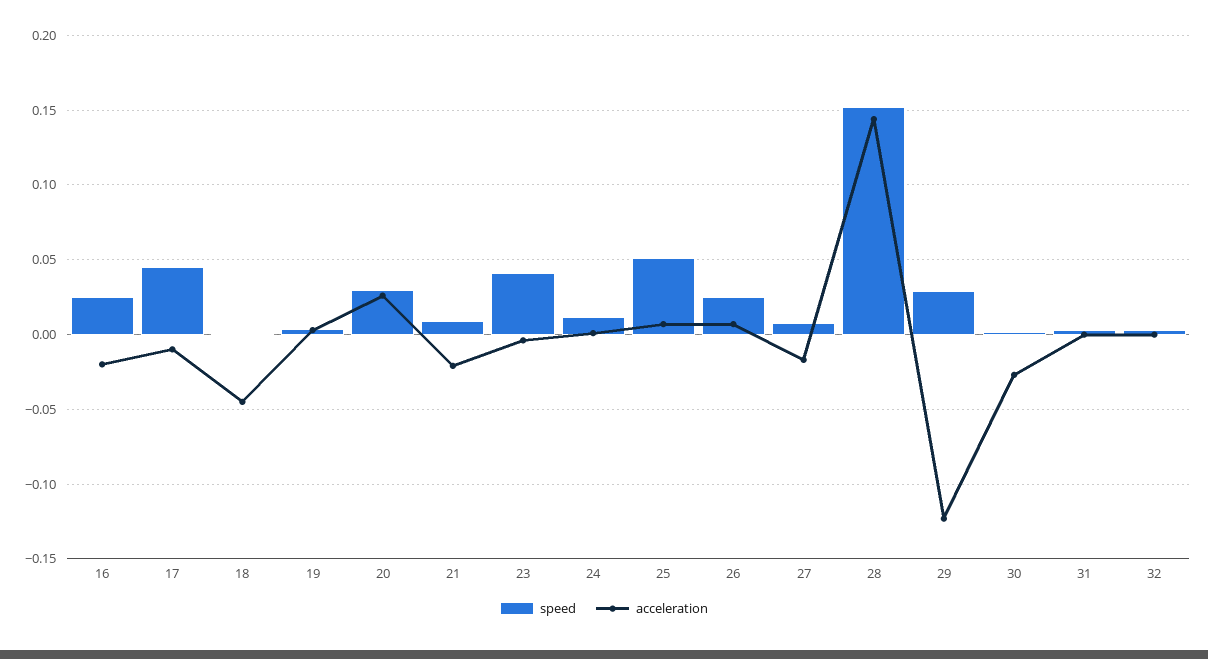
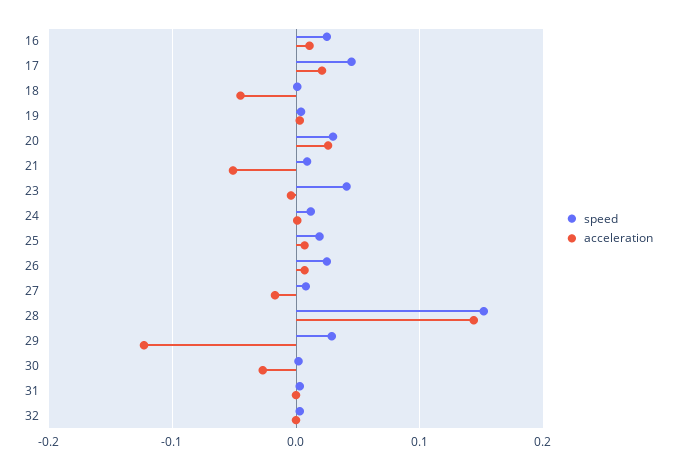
  {
    "speed": {
      "16": 0.025,
      "17": 0.045,
      "18": 0,
      "19": 0.005,
      "20": 0.03,
      "21": 0.01,
      "23": 0.04,
      "24": 0.01,
-     "25": 0.05,
+     "25": 0.02,
      "26": 0.025,
      "27": 0.01,
      "28": 0.15,
      "29": 0.03,
      "30": 0,
      "31": 0.005,
      "32": 0.005
    },
    "acceleration": {
-     "16": -0.02,
+     "16": 0.01,
-     "17": -0.01,
+     "17": 0.02,
      "18": -0.045,
      "19": 0.005,
      "20": 0.025,
-     "21": -0.02,
+     "21": -0.05,
      "23": -0.005,
      "24": 0,
      "25": 0.005,
      "26": 0.005,
      "27": -0.015,
      "28": 0.145,
      "29": -0.125,
      "30": -0.025,
      "31": 0,
      "32": 0
    }
  }

